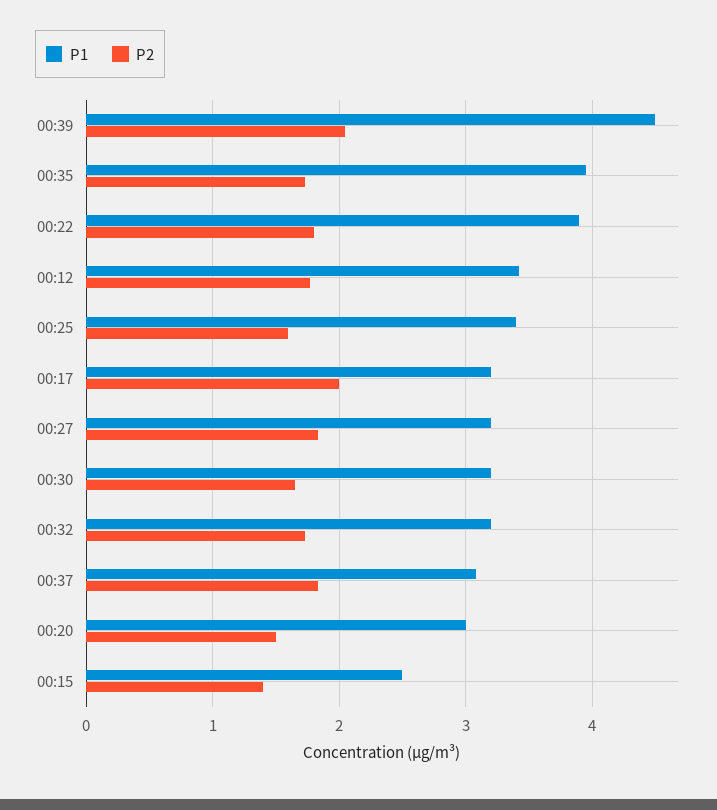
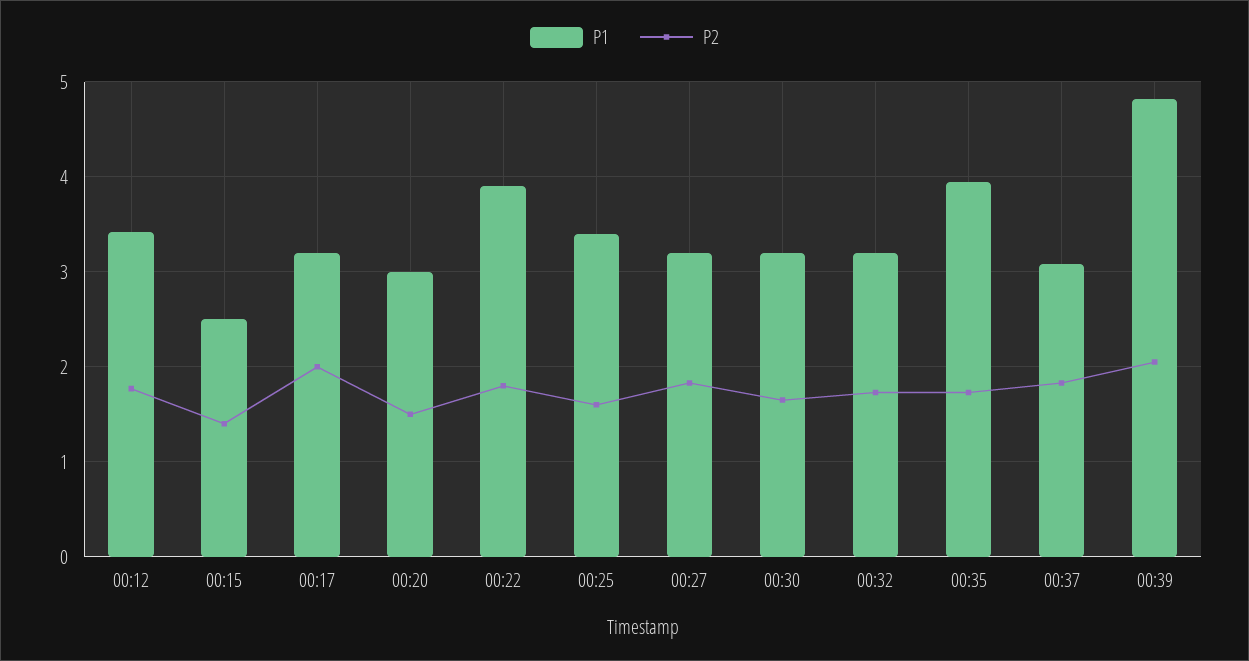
  {
    "P1": {
-     "00:39": 4.5,
+     "00:39": 4.8,
      "00:35": 4,
      "00:22": 3.9,
      "00:12": 3.4,
      "00:25": 3.4,
      "00:17": 3.2,
      "00:27": 3.2,
      "00:30": 3.2,
      "00:32": 3.2,
      "00:37": 3.1,
      "00:20": 3,
      "00:15": 2.5
    },
    "P2": {
      "00:39": 2.1,
      "00:35": 1.7,
      "00:22": 1.8,
      "00:12": 1.8,
      "00:25": 1.6,
      "00:17": 2,
      "00:27": 1.8,
      "00:30": 1.7,
      "00:32": 1.7,
      "00:37": 1.8,
      "00:20": 1.5,
      "00:15": 1.4
    }
  }

